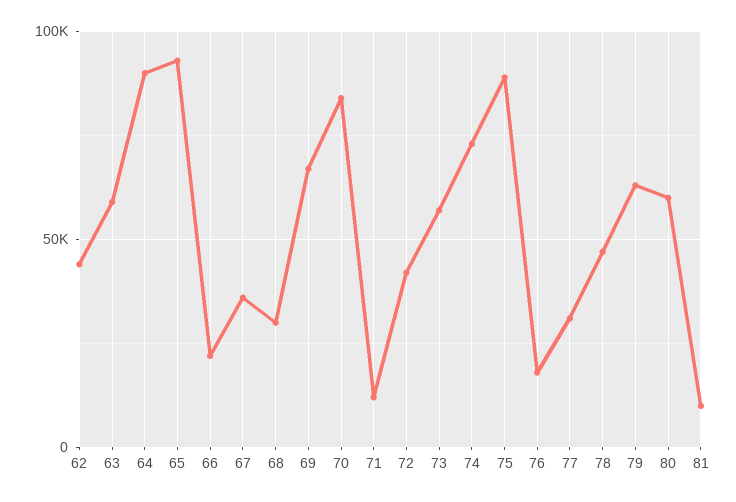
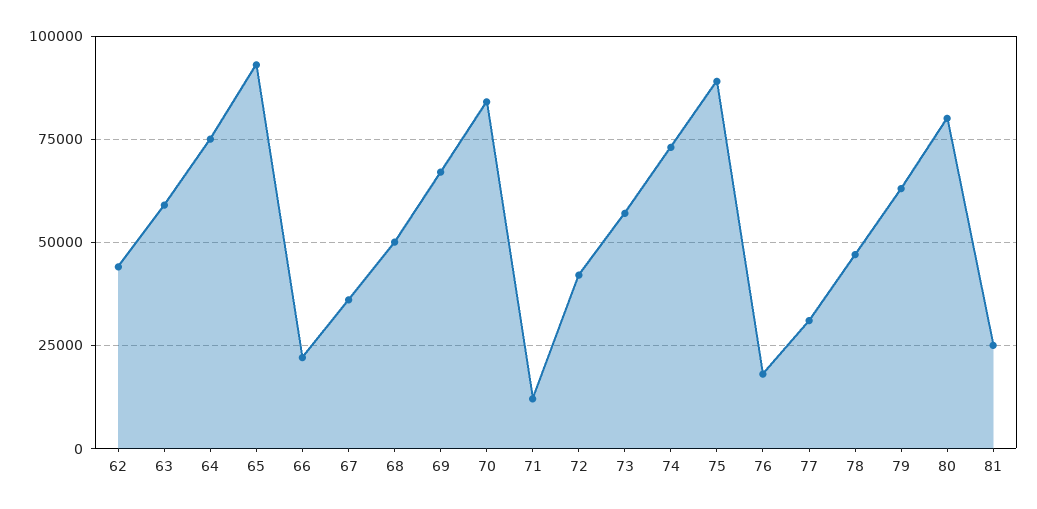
  {
    "62": 45000,
    "63": 60000,
-   "64": 90000,
+   "64": 75000,
    "65": 92500,
    "66": 22500,
    "67": 35000,
-   "68": 30000,
+   "68": 50000,
    "69": 67500,
    "70": 85000,
    "71": 12500,
    "72": 42500,
    "73": 57500,
    "74": 72500,
    "75": 90000,
    "76": 17500,
    "77": 30000,
    "78": 47500,
    "79": 62500,
-   "80": 60000,
+   "80": 80000,
-   "81": 10000
+   "81": 25000
  }

